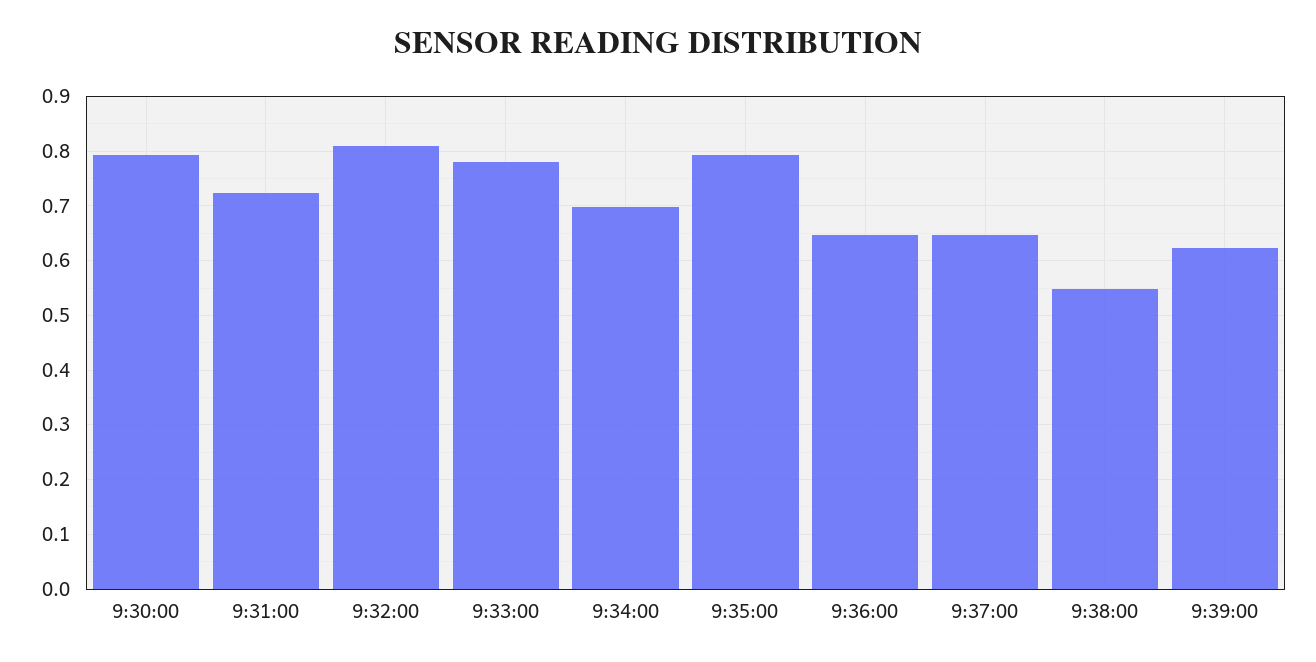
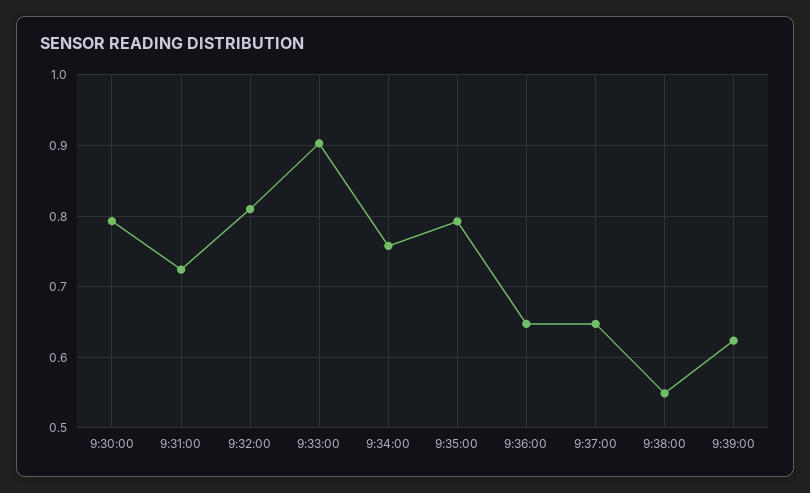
  {
    "9:30:00": 0.79,
    "9:31:00": 0.72,
    "9:32:00": 0.81,
-   "9:33:00": 0.78,
+   "9:33:00": 0.9,
-   "9:34:00": 0.7,
+   "9:34:00": 0.76,
    "9:35:00": 0.79,
    "9:36:00": 0.65,
    "9:37:00": 0.65,
    "9:38:00": 0.55,
    "9:39:00": 0.62
  }

